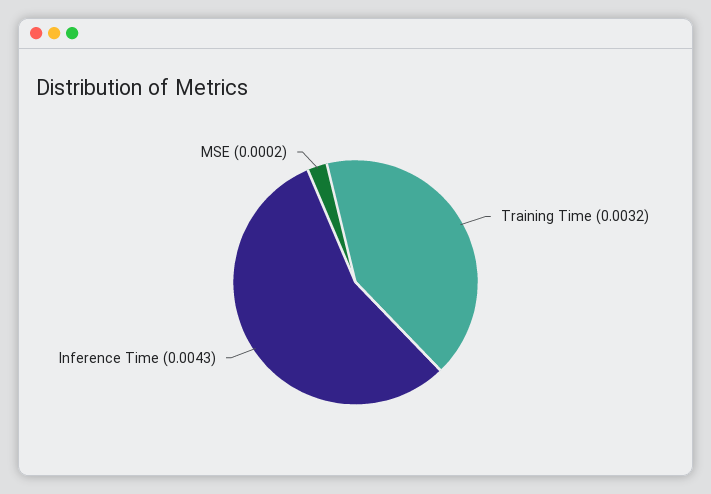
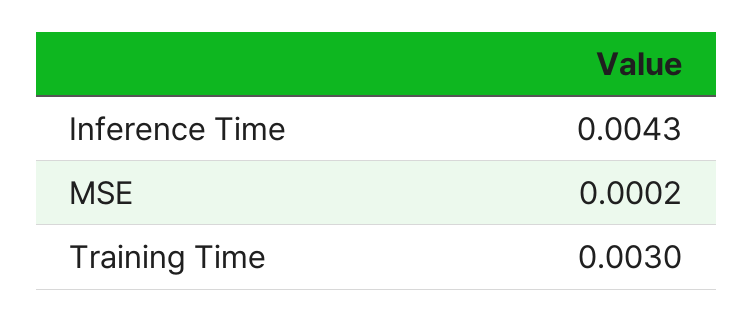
  {
-   "Training Time": 0.0032,
+   "Training Time": 0.003,
    "Inference Time": 0.0043,
    "MSE": 0.0002
  }

